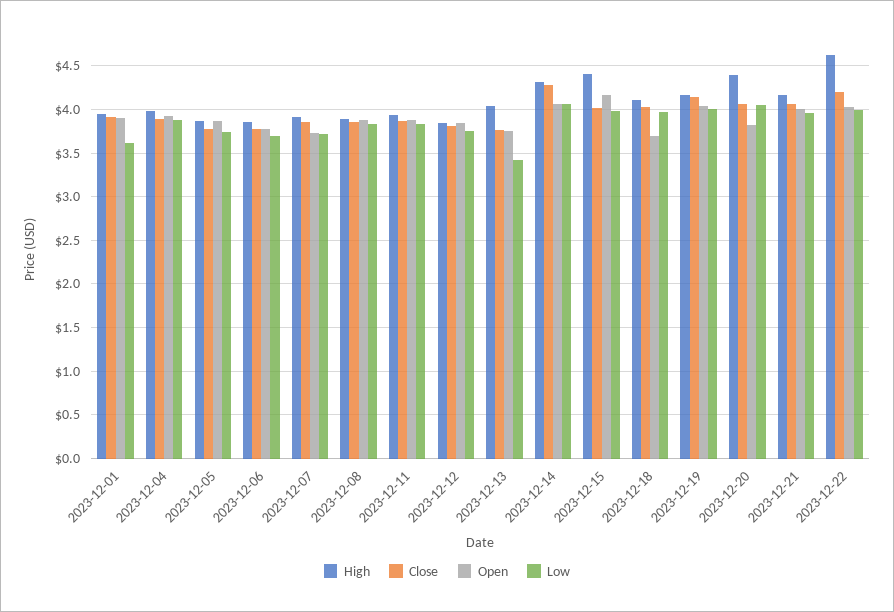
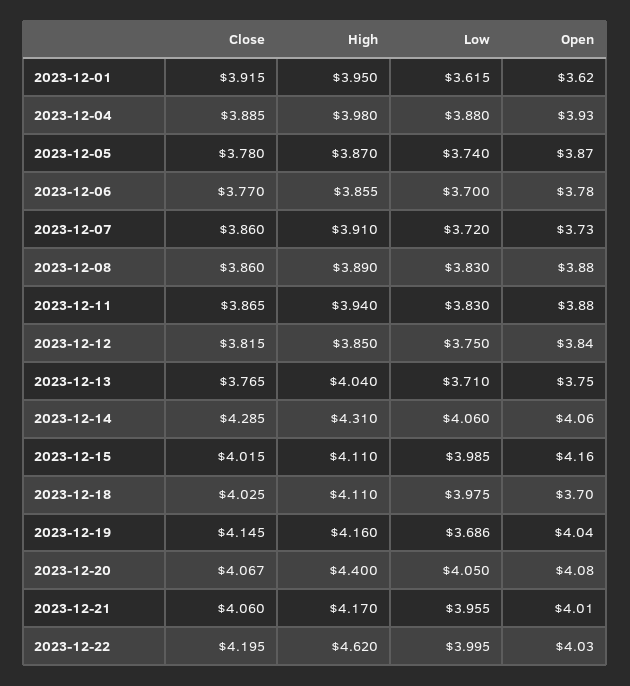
  {
    "High": {
      "2023-12-01": 3.95,
      "2023-12-04": 3.98,
      "2023-12-05": 3.87,
      "2023-12-06": 3.855,
      "2023-12-07": 3.91,
      "2023-12-08": 3.89,
      "2023-12-11": 3.94,
      "2023-12-12": 3.85,
      "2023-12-13": 4.04,
      "2023-12-14": 4.31,
-     "2023-12-15": 4.4,
+     "2023-12-15": 4.11,
      "2023-12-18": 4.11,
      "2023-12-19": 4.16,
      "2023-12-20": 4.4,
      "2023-12-21": 4.17,
      "2023-12-22": 4.62
    },
    "Close": {
      "2023-12-01": 3.915,
      "2023-12-04": 3.885,
      "2023-12-05": 3.78,
      "2023-12-06": 3.77,
      "2023-12-07": 3.86,
      "2023-12-08": 3.86,
      "2023-12-11": 3.865,
      "2023-12-12": 3.815,
      "2023-12-13": 3.765,
      "2023-12-14": 4.285,
      "2023-12-15": 4.015,
      "2023-12-18": 4.025,
      "2023-12-19": 4.145,
      "2023-12-20": 4.067,
      "2023-12-21": 4.06,
      "2023-12-22": 4.195
    },
    "Open": {
-     "2023-12-01": 3.9,
+     "2023-12-01": 3.62,
      "2023-12-04": 3.93,
      "2023-12-05": 3.87,
      "2023-12-06": 3.78,
      "2023-12-07": 3.73,
      "2023-12-08": 3.88,
      "2023-12-11": 3.88,
      "2023-12-12": 3.84,
      "2023-12-13": 3.75,
      "2023-12-14": 4.06,
      "2023-12-15": 4.16,
      "2023-12-18": 3.7,
      "2023-12-19": 4.04,
-     "2023-12-20": 3.8,
+     "2023-12-20": 4.08,
      "2023-12-21": 4.01,
      "2023-12-22": 4.03
    },
    "Low": {
      "2023-12-01": 3.615,
      "2023-12-04": 3.88,
      "2023-12-05": 3.74,
      "2023-12-06": 3.7,
      "2023-12-07": 3.72,
      "2023-12-08": 3.83,
      "2023-12-11": 3.83,
      "2023-12-12": 3.75,
-     "2023-12-13": 3.4,
+     "2023-12-13": 3.71,
      "2023-12-14": 4.06,
      "2023-12-15": 3.985,
      "2023-12-18": 3.975,
-     "2023-12-19": 4,
+     "2023-12-19": 3.686,
      "2023-12-20": 4.05,
      "2023-12-21": 3.955,
      "2023-12-22": 3.995
    }
  }

